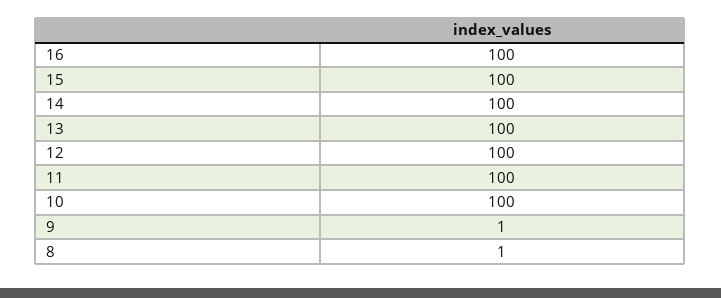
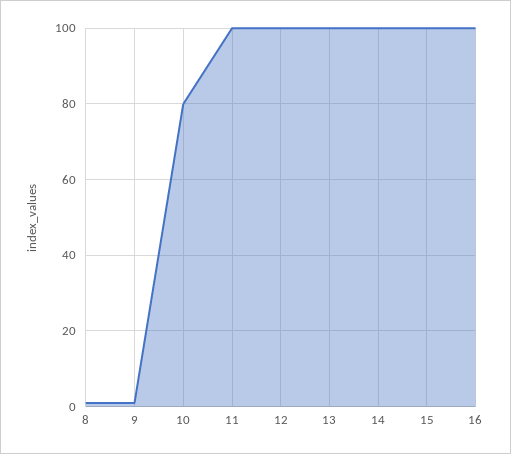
  {
    "16": 100,
    "15": 100,
    "14": 100,
    "13": 100,
    "12": 100,
    "11": 100,
-   "10": 100,
+   "10": 80,
    "9": 1,
    "8": 1
  }

